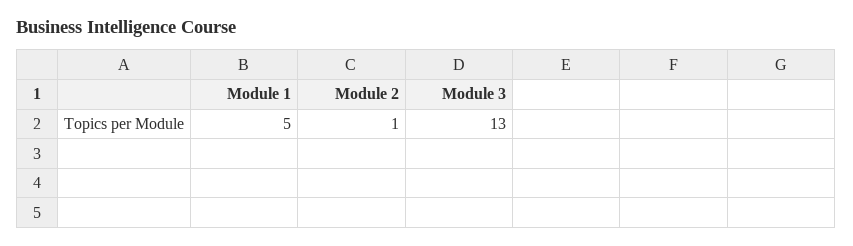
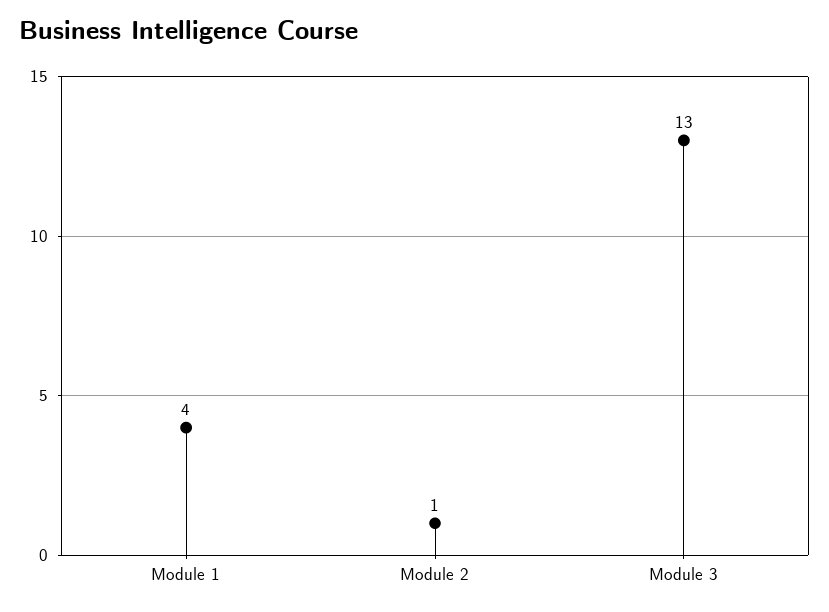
  {
-   "Module 1": 5,
+   "Module 1": 4,
    "Module 2": 1,
    "Module 3": 13
  }

